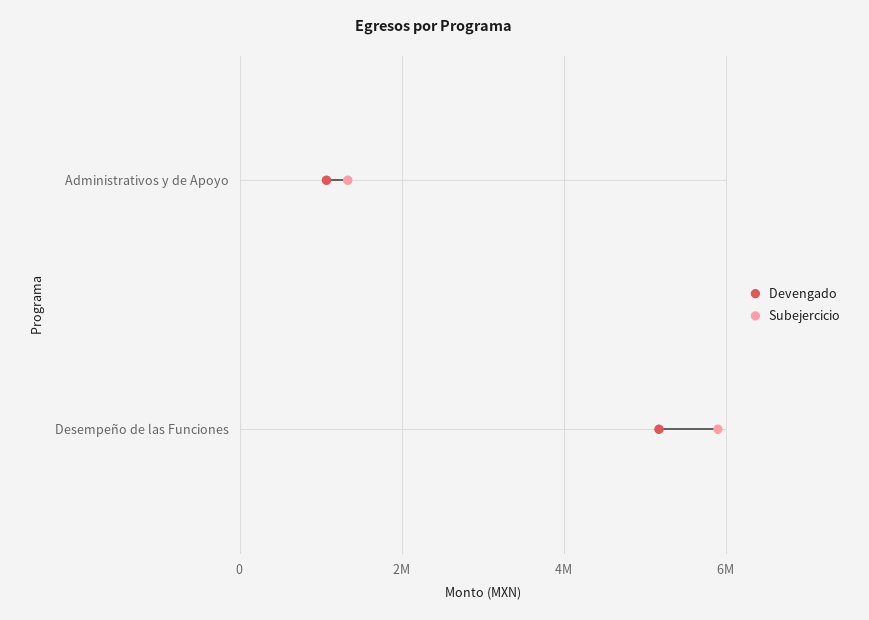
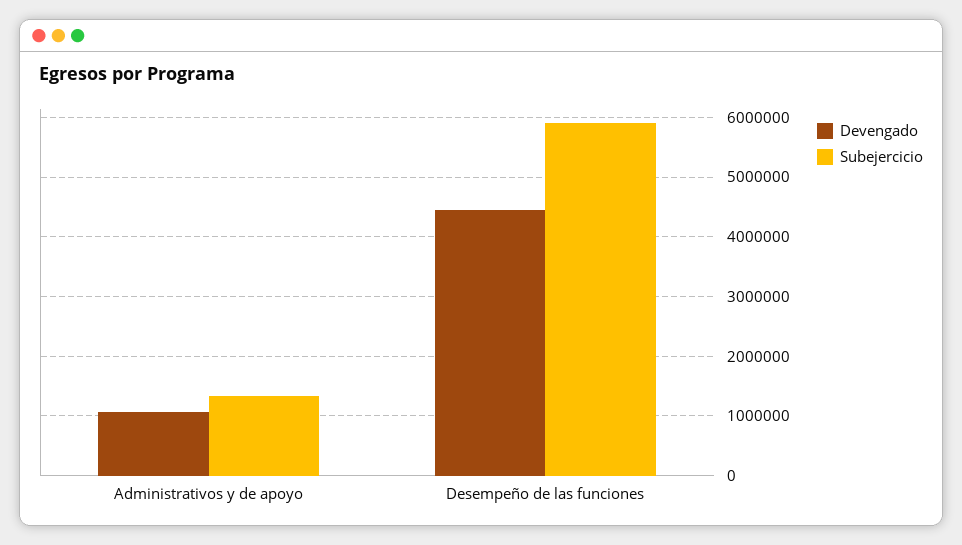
  {
    "Devengado": {
      "Administrativos y de Apoyo": 1000000,
-     "Desempeño de las Funciones": 5200000
+     "Desempeño de las Funciones": 4400000
    },
    "Subejercicio": {
      "Administrativos y de Apoyo": 1400000,
      "Desempeño de las Funciones": 5800000
    }
  }

